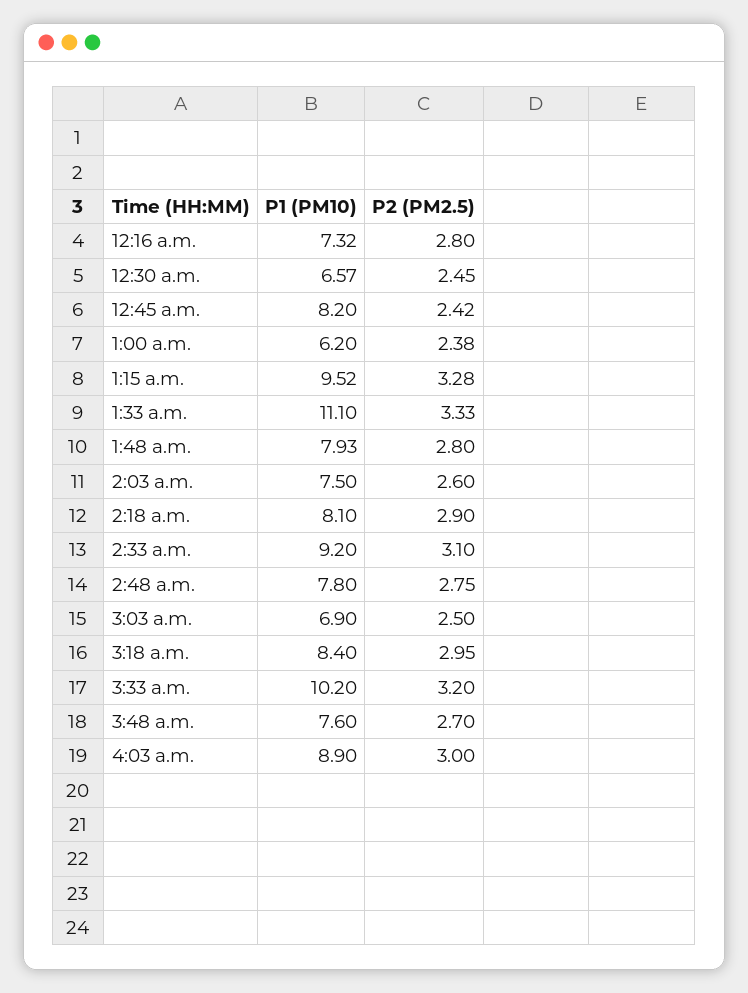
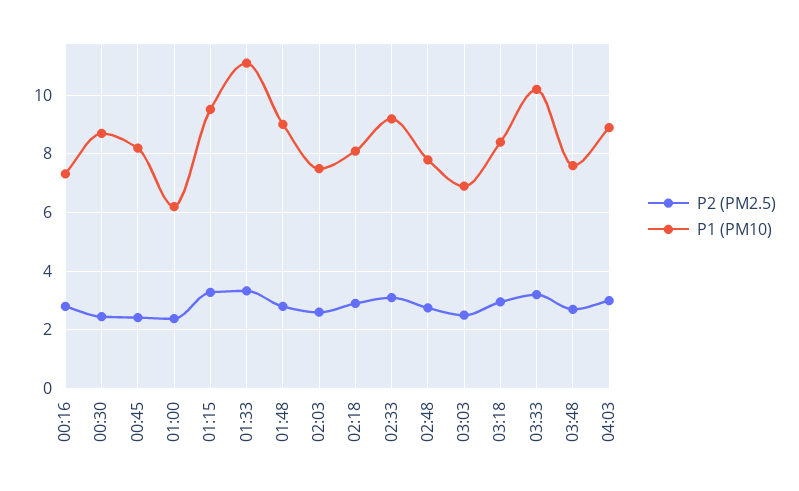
  {
    "P1 (PM10)": {
      "12:16 a.m.": 7.32,
-     "12:30 a.m.": 6.57,
+     "12:30 a.m.": 8.75,
      "12:45 a.m.": 8.2,
      "1:00 a.m.": 6.2,
      "1:15 a.m.": 9.52,
      "1:33 a.m.": 11.1,
-     "1:48 a.m.": 7.93,
+     "1:48 a.m.": 9,
      "2:03 a.m.": 7.5,
      "2:18 a.m.": 8.1,
      "2:33 a.m.": 9.2,
      "2:48 a.m.": 7.8,
      "3:03 a.m.": 6.9,
      "3:18 a.m.": 8.4,
      "3:33 a.m.": 10.2,
      "3:48 a.m.": 7.6,
      "4:03 a.m.": 8.9
    },
    "P2 (PM2.5)": {
      "12:16 a.m.": 2.8,
      "12:30 a.m.": 2.45,
      "12:45 a.m.": 2.42,
      "1:00 a.m.": 2.38,
      "1:15 a.m.": 3.28,
      "1:33 a.m.": 3.33,
      "1:48 a.m.": 2.8,
      "2:03 a.m.": 2.6,
      "2:18 a.m.": 2.9,
      "2:33 a.m.": 3.1,
      "2:48 a.m.": 2.75,
      "3:03 a.m.": 2.5,
      "3:18 a.m.": 2.95,
      "3:33 a.m.": 3.2,
      "3:48 a.m.": 2.7,
      "4:03 a.m.": 3
    }
  }

